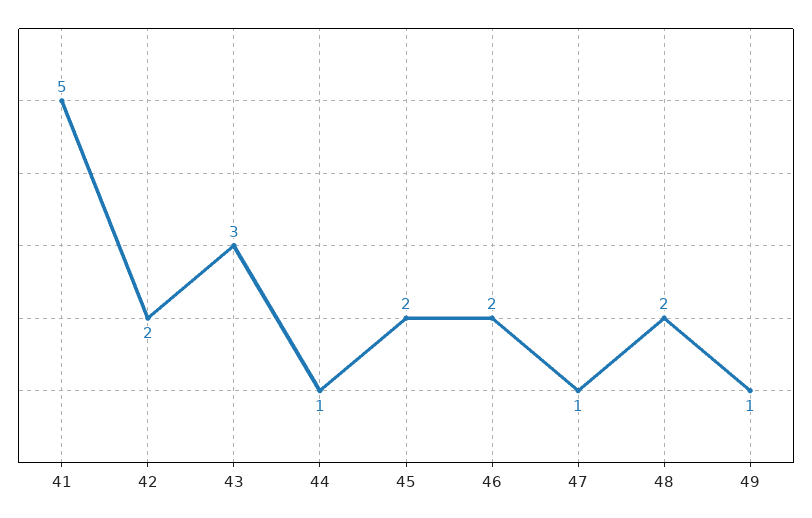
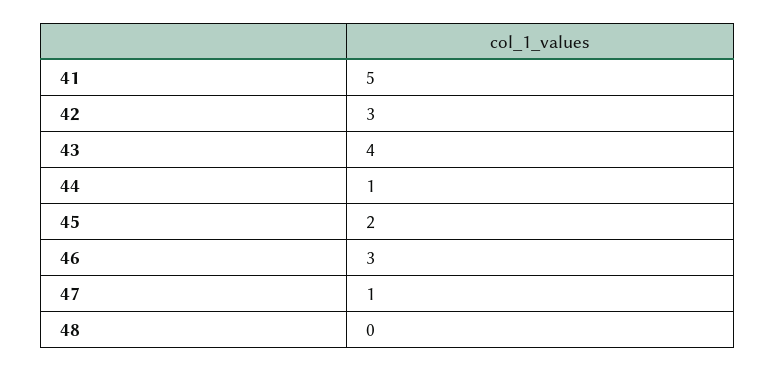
  {
    "41": 5,
-   "42": 2,
+   "42": 3,
-   "43": 3,
+   "43": 4,
    "44": 1,
    "45": 2,
-   "46": 2,
+   "46": 3,
    "47": 1,
-   "48": 2,
+   "48": 0
-   "49": 1
  }

